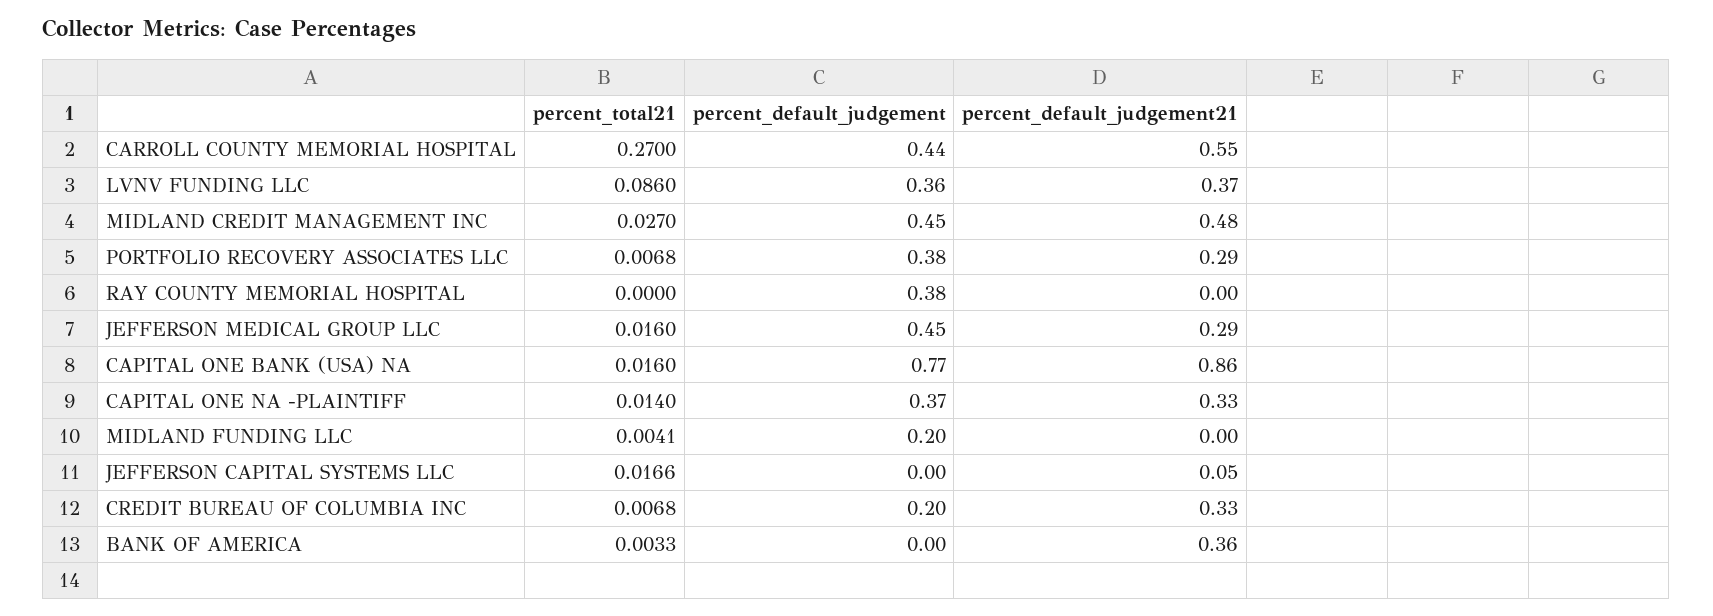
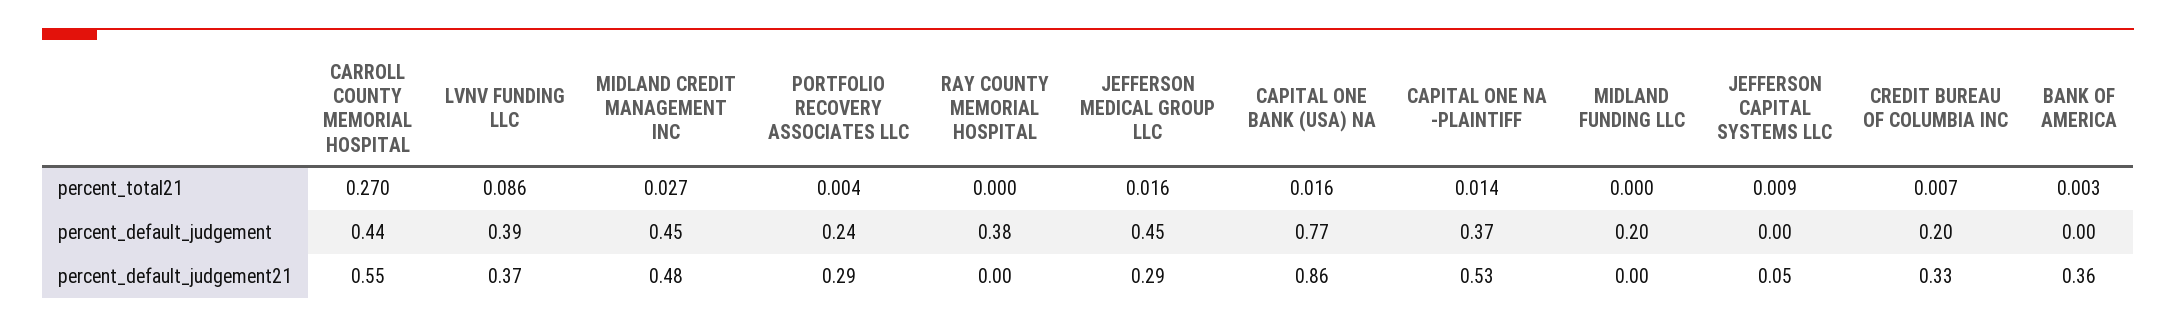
  {
    "percent_total21": {
      "CARROLL COUNTY MEMORIAL HOSPITAL": 0.27,
      "LVNV FUNDING LLC": 0.086,
      "MIDLAND CREDIT MANAGEMENT INC": 0.027,
-     "PORTFOLIO RECOVERY ASSOCIATES LLC": 0.0068,
+     "PORTFOLIO RECOVERY ASSOCIATES LLC": 0.004,
      "RAY COUNTY MEMORIAL HOSPITAL": 0,
      "JEFFERSON MEDICAL GROUP LLC": 0.016,
      "CAPITAL ONE BANK (USA) NA": 0.016,
      "CAPITAL ONE NA -PLAINTIFF": 0.014,
-     "MIDLAND FUNDING LLC": 0.0041,
+     "MIDLAND FUNDING LLC": 0,
-     "JEFFERSON CAPITAL SYSTEMS LLC": 0.0166,
+     "JEFFERSON CAPITAL SYSTEMS LLC": 0.009,
      "CREDIT BUREAU OF COLUMBIA INC": 0.0068,
      "BANK OF AMERICA": 0.0033
    },
    "percent_default_judgement": {
      "CARROLL COUNTY MEMORIAL HOSPITAL": 0.44,
-     "LVNV FUNDING LLC": 0.36,
+     "LVNV FUNDING LLC": 0.39,
      "MIDLAND CREDIT MANAGEMENT INC": 0.45,
-     "PORTFOLIO RECOVERY ASSOCIATES LLC": 0.38,
+     "PORTFOLIO RECOVERY ASSOCIATES LLC": 0.24,
      "RAY COUNTY MEMORIAL HOSPITAL": 0.38,
      "JEFFERSON MEDICAL GROUP LLC": 0.45,
      "CAPITAL ONE BANK (USA) NA": 0.77,
      "CAPITAL ONE NA -PLAINTIFF": 0.37,
      "MIDLAND FUNDING LLC": 0.2,
      "JEFFERSON CAPITAL SYSTEMS LLC": 0,
      "CREDIT BUREAU OF COLUMBIA INC": 0.2,
      "BANK OF AMERICA": 0
    },
    "percent_default_judgement21": {
      "CARROLL COUNTY MEMORIAL HOSPITAL": 0.55,
      "LVNV FUNDING LLC": 0.37,
      "MIDLAND CREDIT MANAGEMENT INC": 0.48,
      "PORTFOLIO RECOVERY ASSOCIATES LLC": 0.29,
      "RAY COUNTY MEMORIAL HOSPITAL": 0,
      "JEFFERSON MEDICAL GROUP LLC": 0.29,
      "CAPITAL ONE BANK (USA) NA": 0.86,
-     "CAPITAL ONE NA -PLAINTIFF": 0.33,
+     "CAPITAL ONE NA -PLAINTIFF": 0.53,
      "MIDLAND FUNDING LLC": 0,
      "JEFFERSON CAPITAL SYSTEMS LLC": 0.05,
      "CREDIT BUREAU OF COLUMBIA INC": 0.33,
      "BANK OF AMERICA": 0.36
    }
  }

